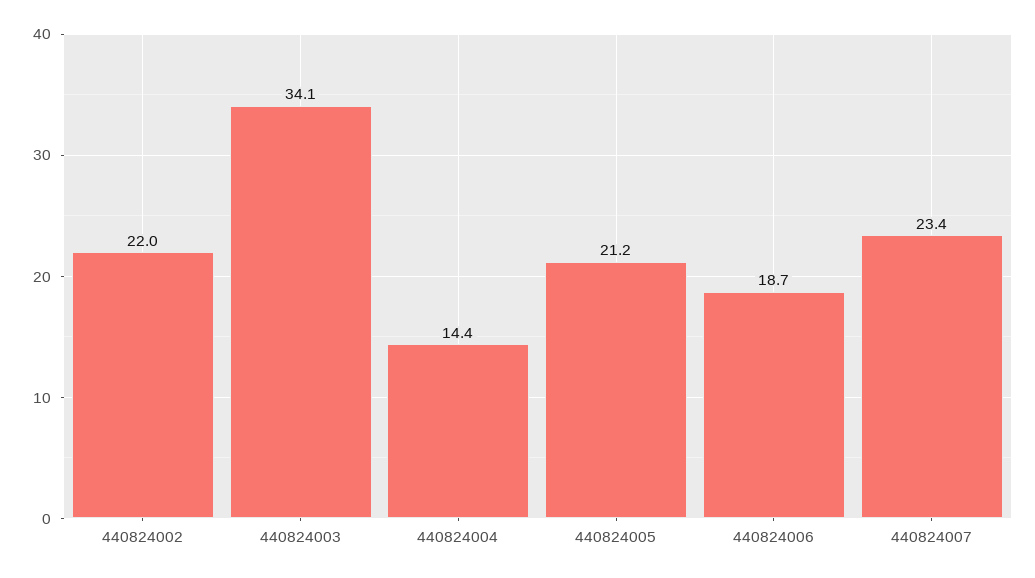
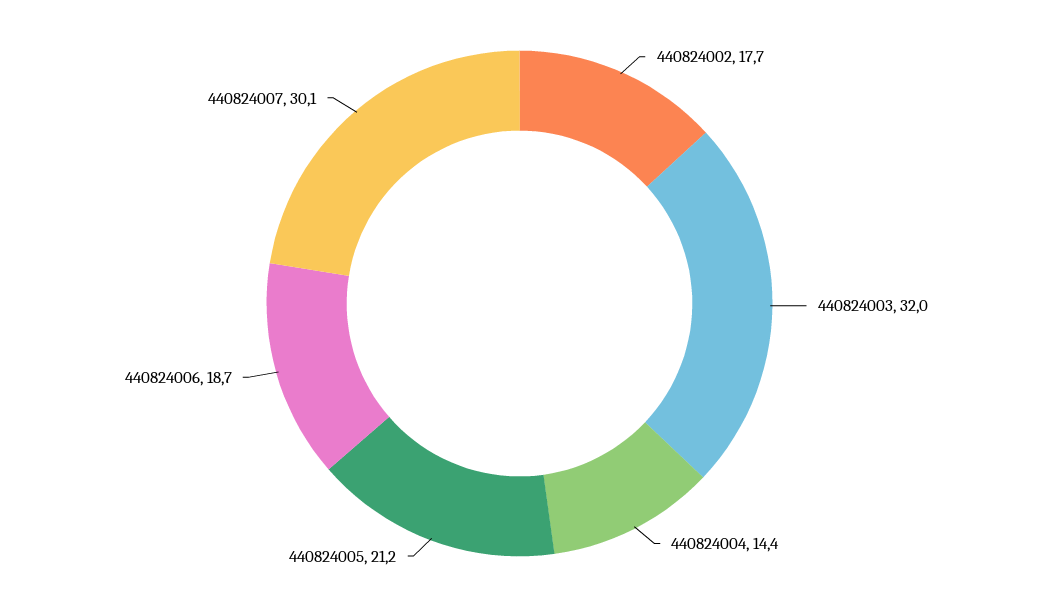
  {
-   "440824002": 22,
+   "440824002": 17.7,
-   "440824003": 34.1,
+   "440824003": 32,
    "440824004": 14.4,
    "440824005": 21.2,
    "440824006": 18.7,
-   "440824007": 23.4
+   "440824007": 30.1
  }

